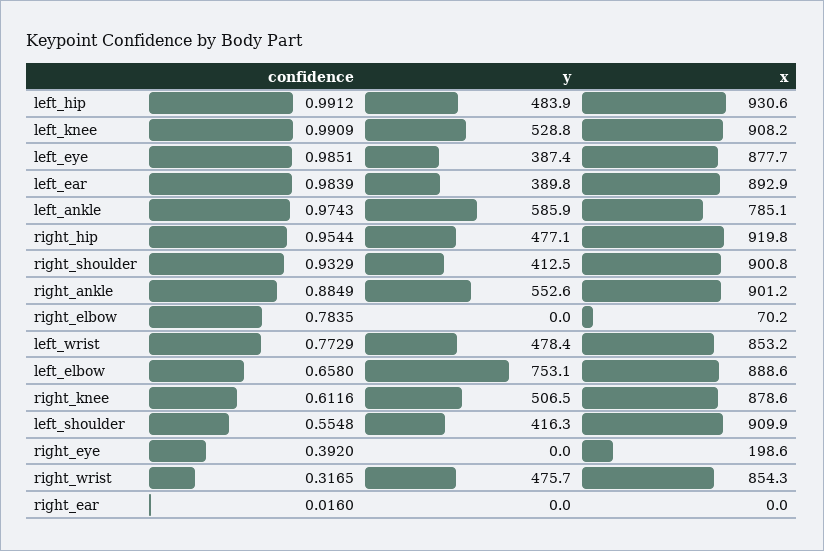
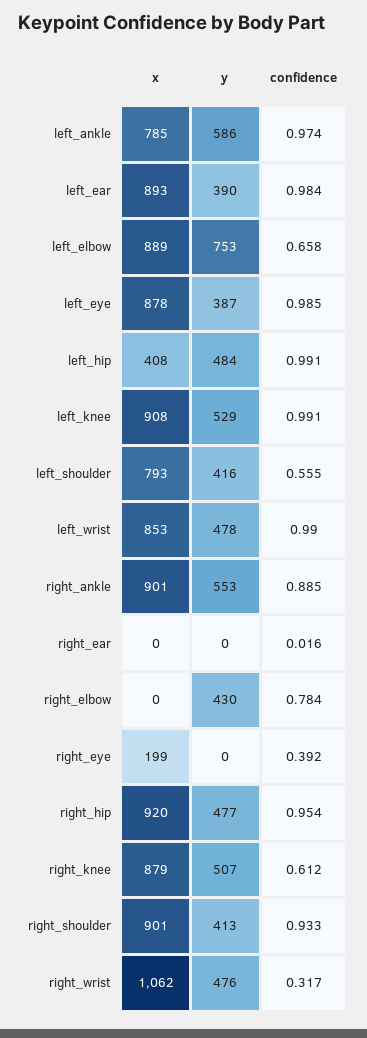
  {
    "confidence": {
      "left_hip": 0.9912,
      "left_knee": 0.9909,
      "left_eye": 0.9851,
      "left_ear": 0.9839,
      "left_ankle": 0.9743,
      "right_hip": 0.9544,
      "right_shoulder": 0.9329,
      "right_ankle": 0.8849,
      "right_elbow": 0.7835,
-     "left_wrist": 0.7729,
+     "left_wrist": 0.99,
      "left_elbow": 0.658,
      "right_knee": 0.6116,
      "left_shoulder": 0.5548,
      "right_eye": 0.392,
      "right_wrist": 0.3165,
      "right_ear": 0.016
    },
    "y": {
      "left_hip": 483.9,
      "left_knee": 528.8,
      "left_eye": 387.4,
      "left_ear": 389.8,
      "left_ankle": 585.9,
      "right_hip": 477.1,
      "right_shoulder": 412.5,
      "right_ankle": 552.6,
-     "right_elbow": 0,
+     "right_elbow": 430,
      "left_wrist": 478.4,
      "left_elbow": 753.1,
      "right_knee": 506.5,
      "left_shoulder": 416.3,
      "right_eye": 0,
      "right_wrist": 475.7,
      "right_ear": 0
    },
    "x": {
-     "left_hip": 930.6,
+     "left_hip": 408,
      "left_knee": 908.2,
      "left_eye": 877.7,
      "left_ear": 892.9,
      "left_ankle": 785.1,
      "right_hip": 919.8,
      "right_shoulder": 900.8,
      "right_ankle": 901.2,
-     "right_elbow": 70.2,
+     "right_elbow": 0,
      "left_wrist": 853.2,
      "left_elbow": 888.6,
      "right_knee": 878.6,
-     "left_shoulder": 909.9,
+     "left_shoulder": 793,
      "right_eye": 198.6,
-     "right_wrist": 854.3,
+     "right_wrist": 1062,
      "right_ear": 0
    }
  }

